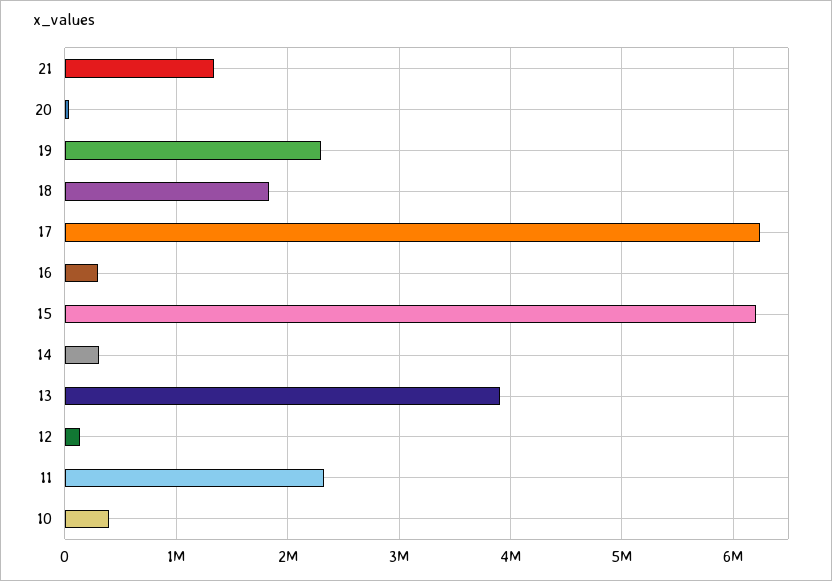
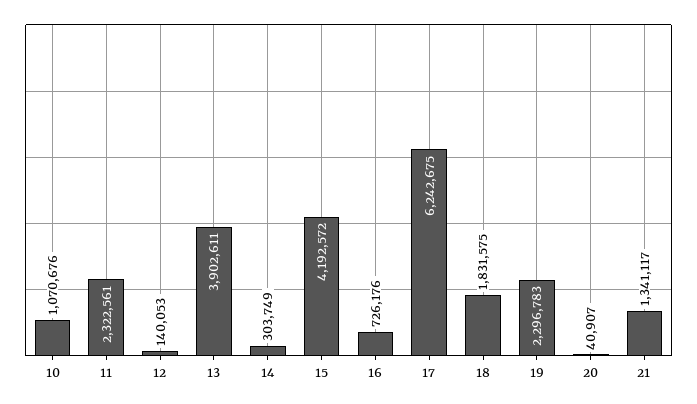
  {
    "21": 1341117,
    "20": 40907,
    "19": 2296783,
    "18": 1831575,
    "17": 6242675,
-   "16": 300000,
+   "16": 726176,
-   "15": 6200000,
+   "15": 4192572,
    "14": 303749,
    "13": 3902611,
    "12": 140053,
    "11": 2322561,
-   "10": 400000
+   "10": 1070676
  }

